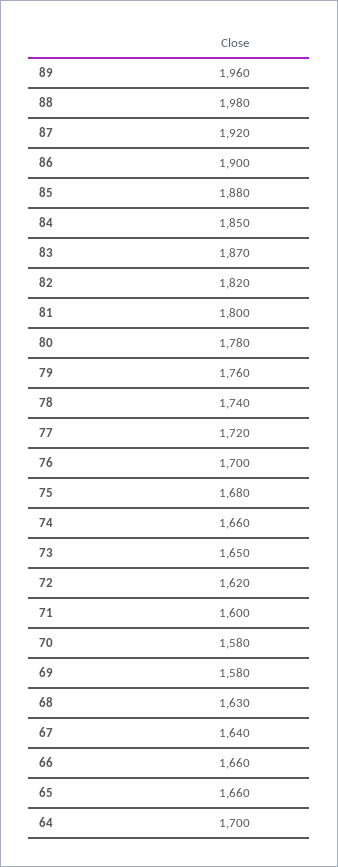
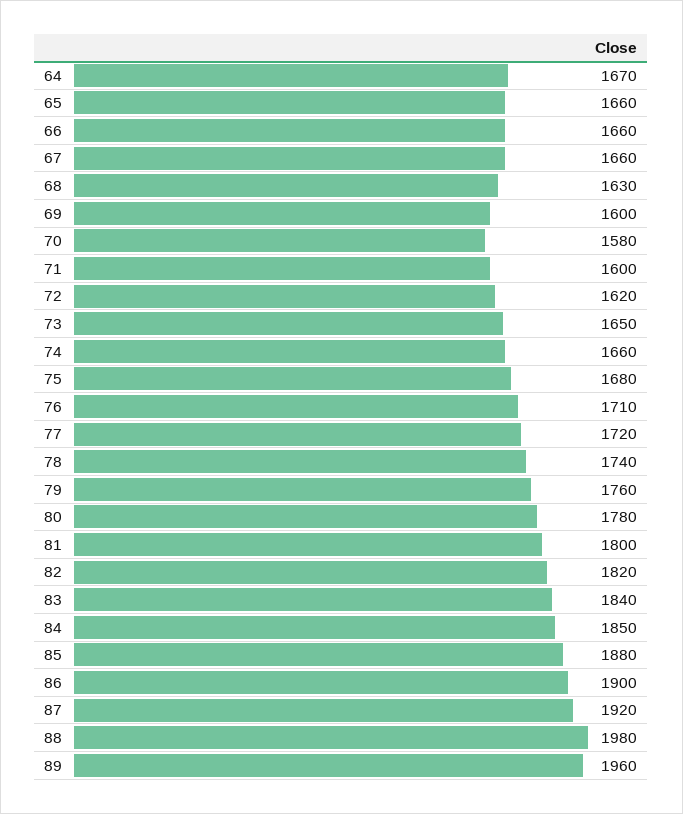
  {
    "89": 1960,
    "88": 1980,
    "87": 1920,
    "86": 1900,
    "85": 1880,
    "84": 1850,
-   "83": 1870,
+   "83": 1840,
    "82": 1820,
    "81": 1800,
    "80": 1780,
    "79": 1760,
    "78": 1740,
    "77": 1720,
-   "76": 1700,
+   "76": 1710,
    "75": 1680,
    "74": 1660,
    "73": 1650,
    "72": 1620,
    "71": 1600,
    "70": 1580,
-   "69": 1580,
+   "69": 1600,
    "68": 1630,
-   "67": 1640,
+   "67": 1660,
    "66": 1660,
    "65": 1660,
-   "64": 1700
+   "64": 1670
  }

